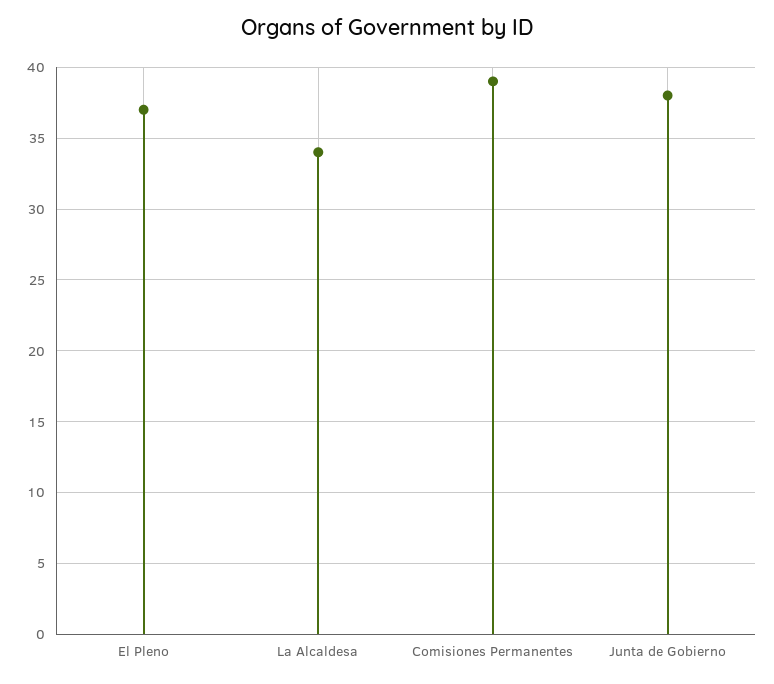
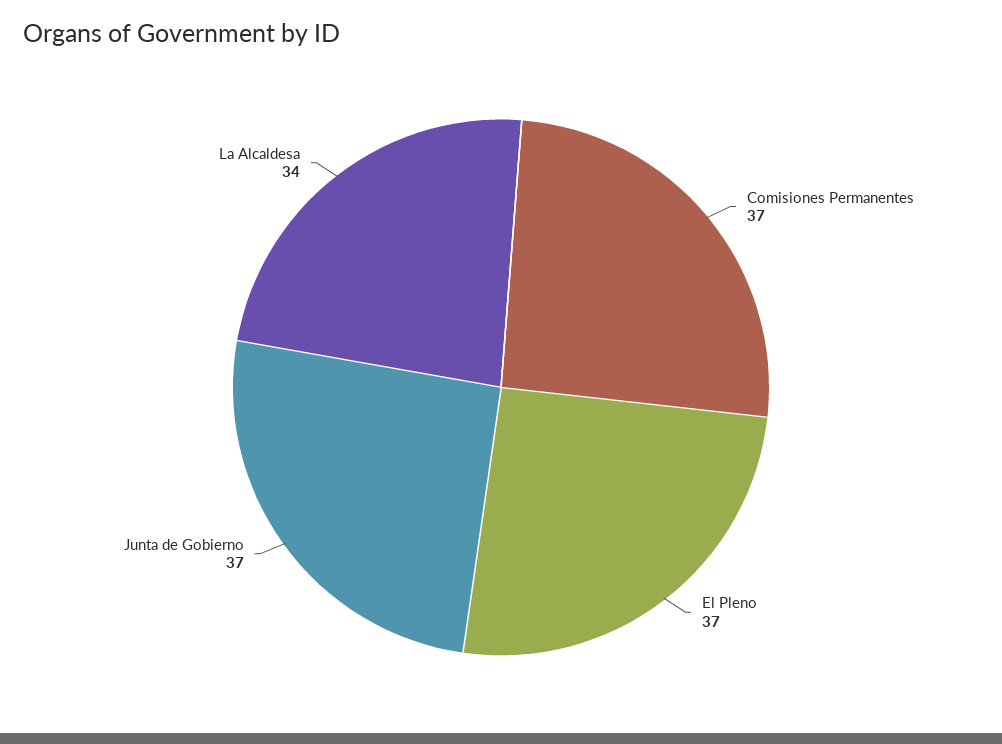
  {
    "El Pleno": 37,
    "La Alcaldesa": 34,
-   "Comisiones Permanentes": 39,
+   "Comisiones Permanentes": 37,
-   "Junta de Gobierno": 38
+   "Junta de Gobierno": 37
  }

